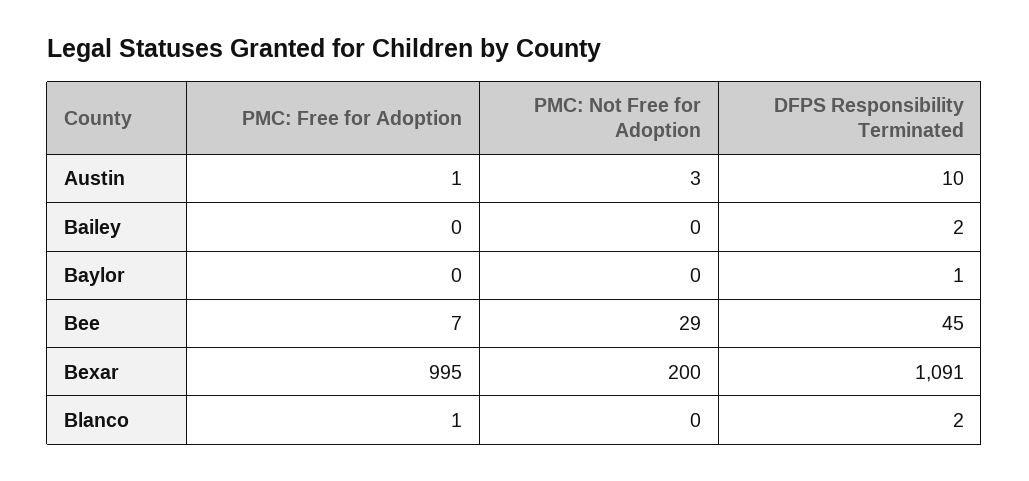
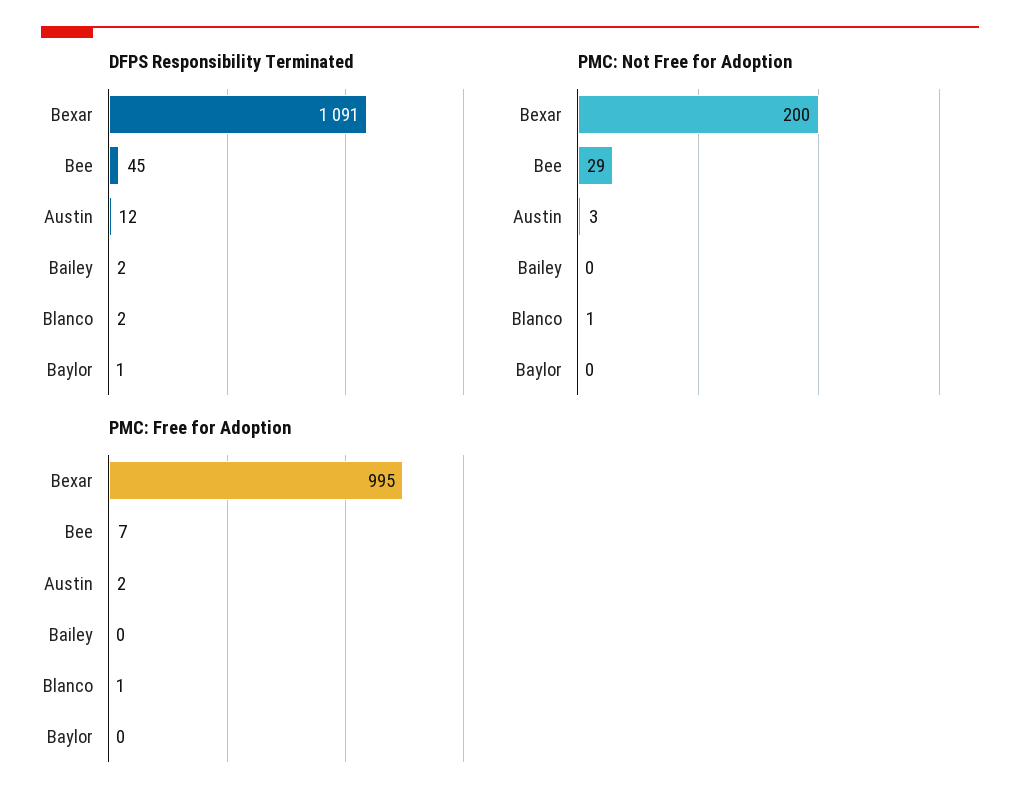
  {
    "PMC: Free for Adoption": {
-     "Austin": 1,
+     "Austin": 2,
      "Bailey": 0,
      "Baylor": 0,
      "Bee": 7,
      "Bexar": 995,
      "Blanco": 1
    },
    "PMC: Not Free for Adoption": {
      "Austin": 3,
      "Bailey": 0,
      "Baylor": 0,
      "Bee": 29,
      "Bexar": 200,
-     "Blanco": 0
+     "Blanco": 1
    },
    "DFPS Responsibility Terminated": {
-     "Austin": 10,
+     "Austin": 12,
      "Bailey": 2,
      "Baylor": 1,
      "Bee": 45,
      "Bexar": 1091,
      "Blanco": 2
    }
  }

